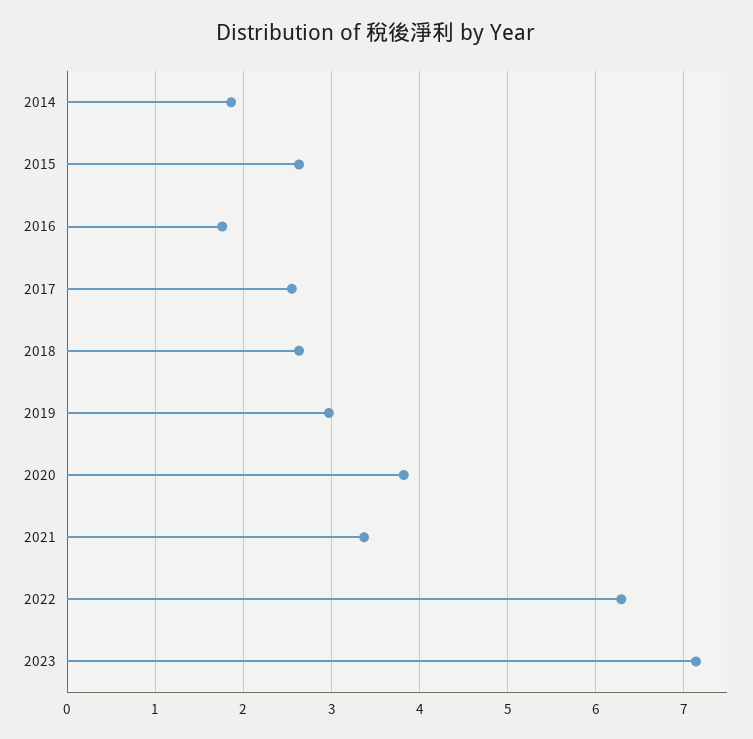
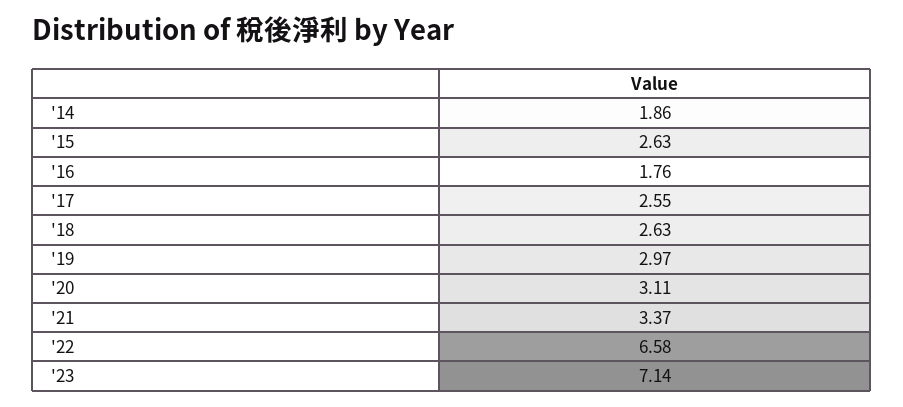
  {
    "2014": 1.86,
    "2015": 2.63,
    "2016": 1.76,
    "2017": 2.55,
    "2018": 2.63,
    "2019": 2.97,
-   "2020": 3.8,
+   "2020": 3.11,
    "2021": 3.37,
-   "2022": 6.3,
+   "2022": 6.58,
    "2023": 7.14
  }

